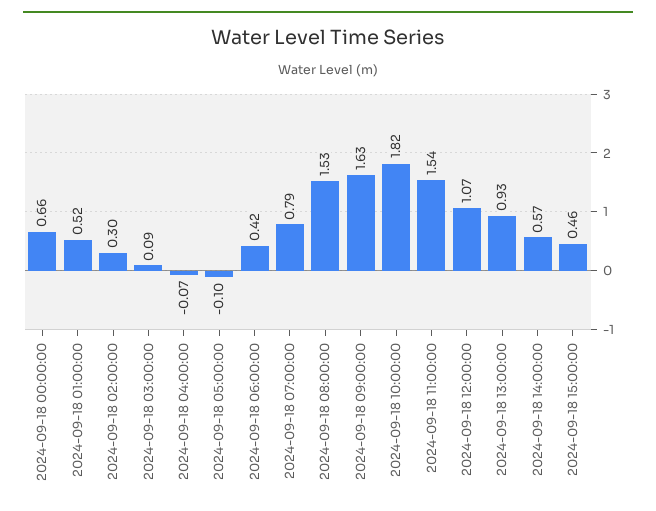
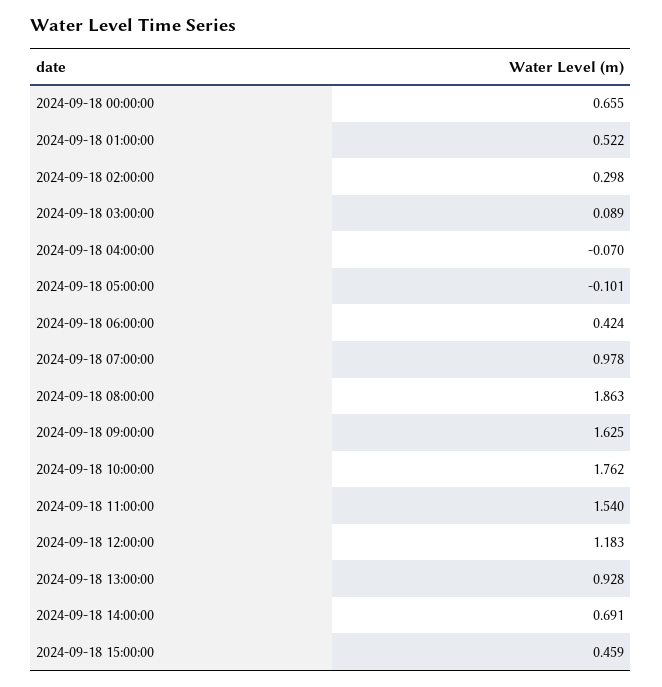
  {
    "2024-09-18 00:00:00": 0.655,
    "2024-09-18 01:00:00": 0.522,
    "2024-09-18 02:00:00": 0.298,
    "2024-09-18 03:00:00": 0.089,
    "2024-09-18 04:00:00": -0.07,
    "2024-09-18 05:00:00": -0.101,
    "2024-09-18 06:00:00": 0.424,
-   "2024-09-18 07:00:00": 0.79,
+   "2024-09-18 07:00:00": 0.978,
-   "2024-09-18 08:00:00": 1.53,
+   "2024-09-18 08:00:00": 1.863,
    "2024-09-18 09:00:00": 1.625,
-   "2024-09-18 10:00:00": 1.82,
+   "2024-09-18 10:00:00": 1.762,
    "2024-09-18 11:00:00": 1.54,
-   "2024-09-18 12:00:00": 1.07,
+   "2024-09-18 12:00:00": 1.183,
    "2024-09-18 13:00:00": 0.928,
-   "2024-09-18 14:00:00": 0.57,
+   "2024-09-18 14:00:00": 0.691,
    "2024-09-18 15:00:00": 0.459
  }

